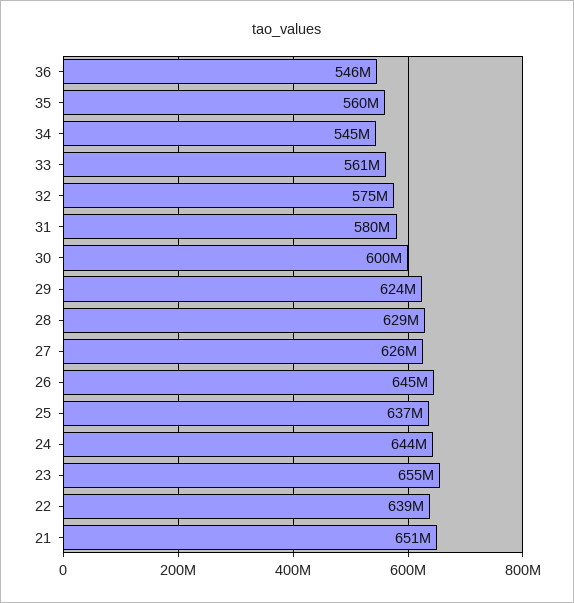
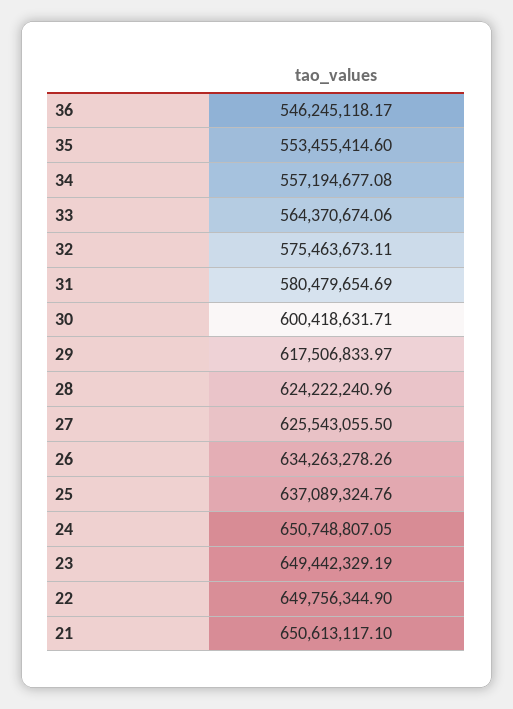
  {
    "36": 546245118.17,
-   "35": 560000000,
+   "35": 553455414.6,
-   "34": 545000000,
+   "34": 557194677.08,
-   "33": 561000000,
+   "33": 564370674.06,
    "32": 575463673.11,
    "31": 580479654.69,
    "30": 600418631.71,
-   "29": 624000000,
+   "29": 617506833.97,
-   "28": 629000000,
+   "28": 624222240.96,
    "27": 625543055.5,
-   "26": 645000000,
+   "26": 634263278.26,
    "25": 637089324.76,
-   "24": 644000000,
+   "24": 650748807.05,
-   "23": 655000000,
+   "23": 649442329.19,
-   "22": 639000000,
+   "22": 649756344.9,
    "21": 650613117.1
  }

